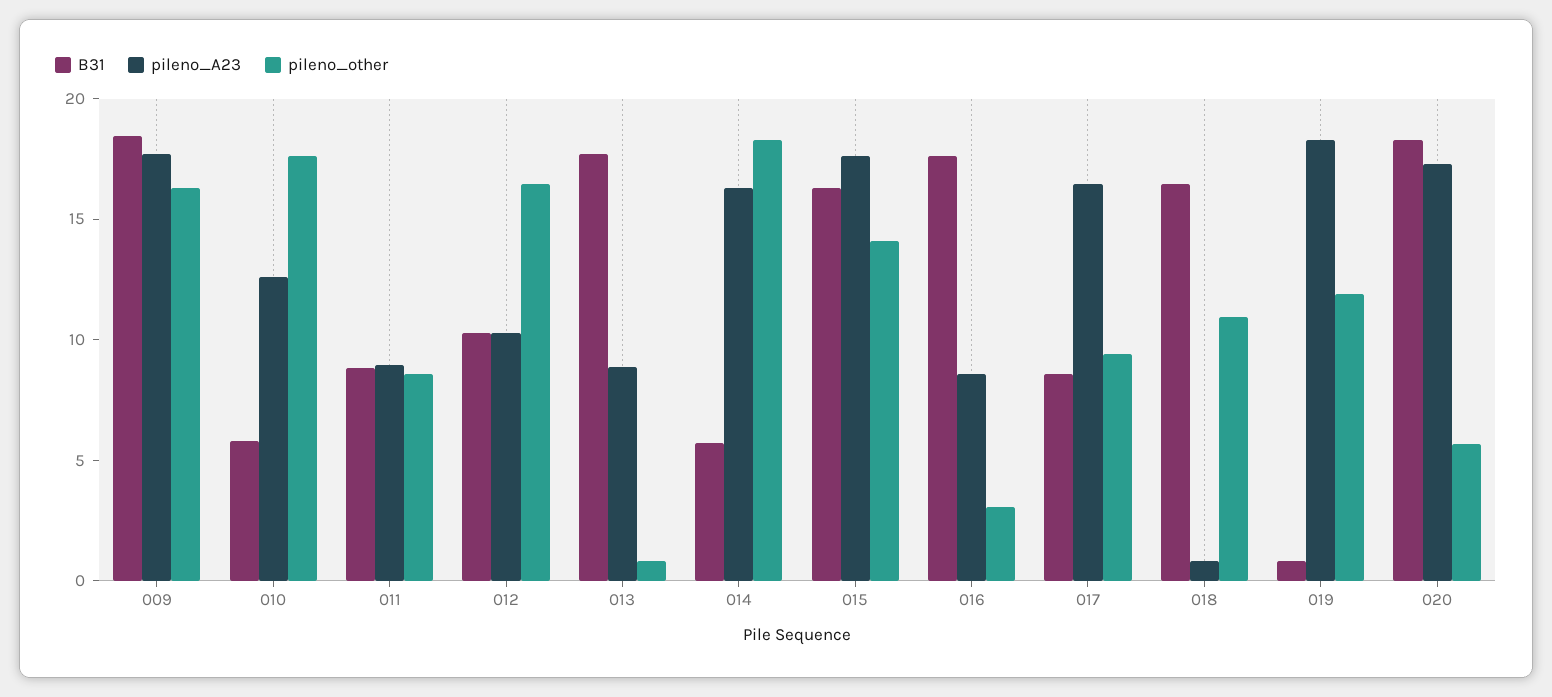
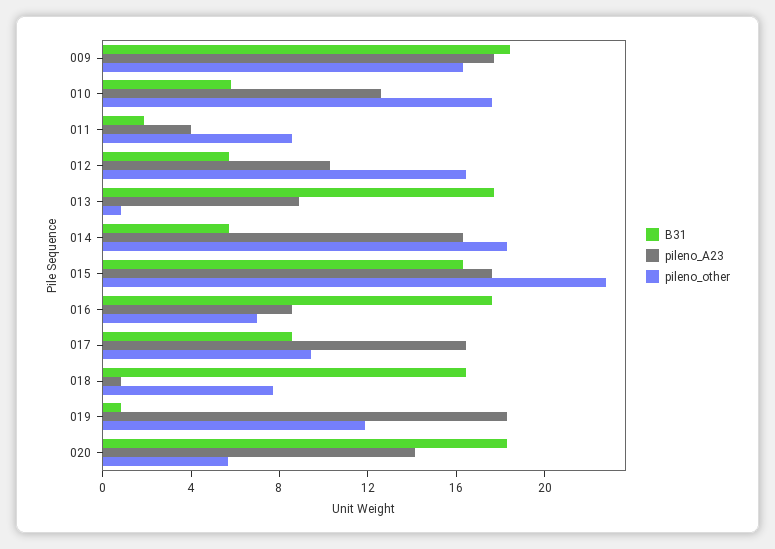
  {
    "B31": {
      "009": 18,
      "010": 6,
-     "011": 9,
+     "011": 2,
-     "012": 10,
+     "012": 6,
      "013": 18,
      "014": 6,
      "015": 16,
      "016": 18,
      "017": 9,
      "018": 16,
      "019": 1,
      "020": 18
    },
    "pileno_A23": {
      "009": 18,
      "010": 13,
-     "011": 9,
+     "011": 4,
      "012": 10,
      "013": 9,
      "014": 16,
      "015": 18,
      "016": 9,
      "017": 16,
      "018": 1,
      "019": 18,
-     "020": 17
+     "020": 14
    },
    "pileno_other": {
      "009": 16,
      "010": 18,
      "011": 9,
      "012": 16,
      "013": 1,
      "014": 18,
-     "015": 14,
+     "015": 23,
-     "016": 3,
+     "016": 7,
      "017": 9,
-     "018": 11,
+     "018": 8,
      "019": 12,
      "020": 6
    }
  }

